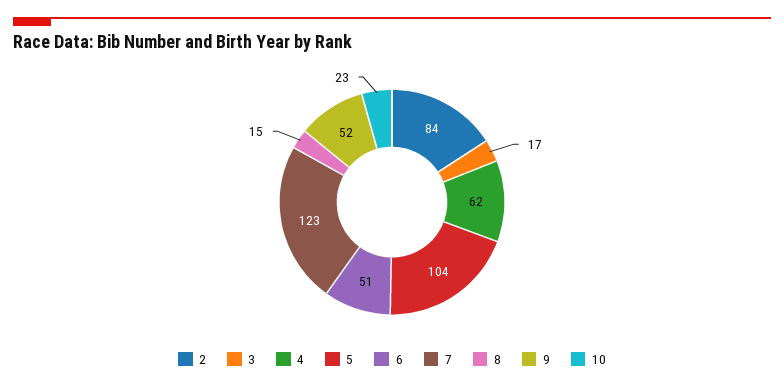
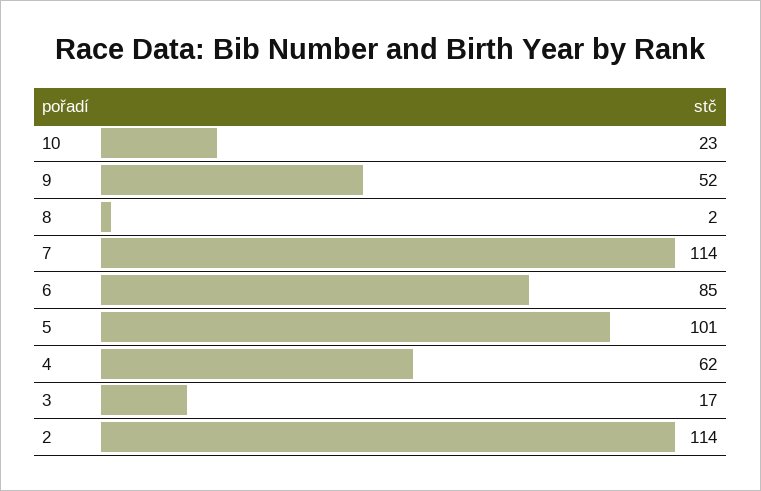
  {
-   "2": 84,
+   "2": 114,
    "3": 17,
    "4": 62,
-   "5": 104,
+   "5": 101,
-   "6": 51,
+   "6": 85,
-   "7": 123,
+   "7": 114,
-   "8": 15,
+   "8": 2,
    "9": 52,
    "10": 23
  }

